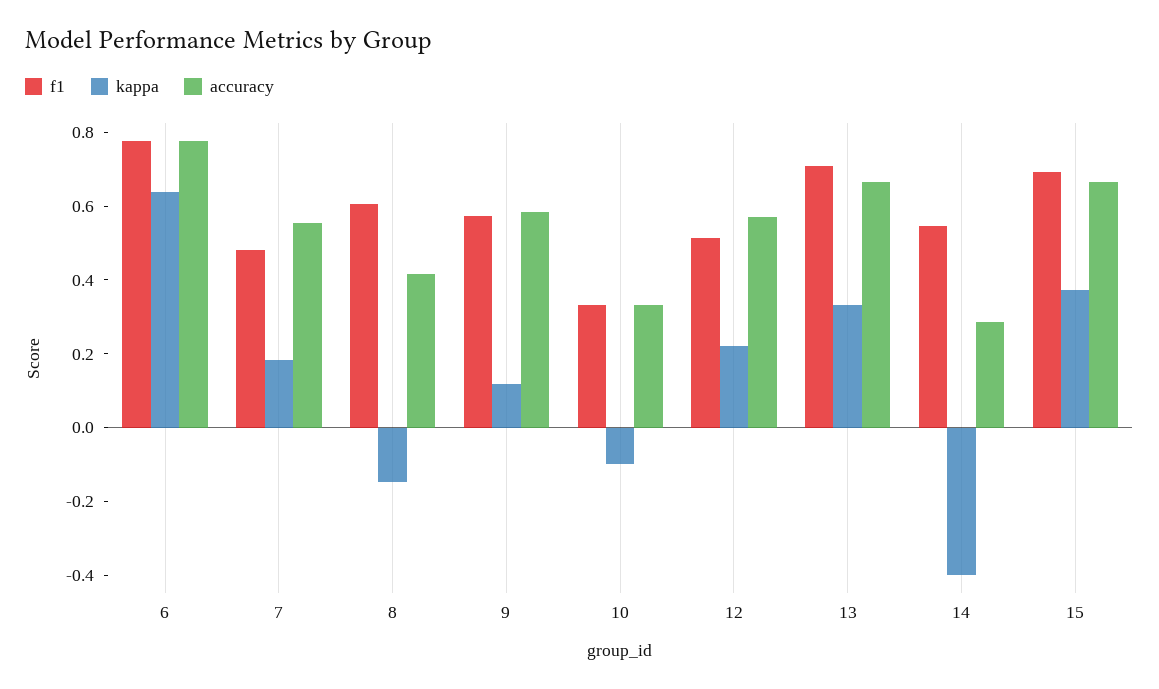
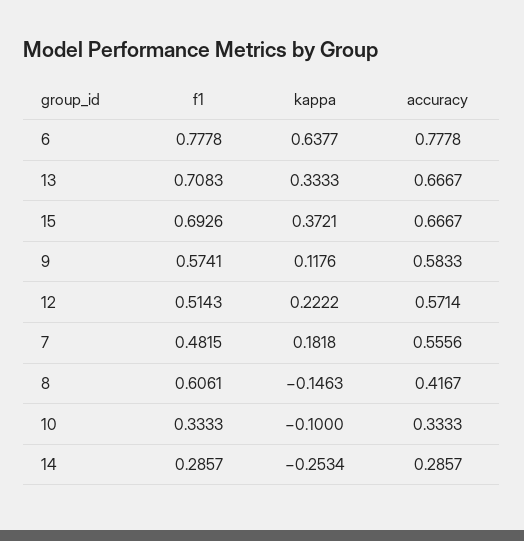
  {
    "f1": {
      "6": 0.7778,
      "7": 0.4815,
      "8": 0.6061,
      "9": 0.5741,
      "10": 0.3333,
      "12": 0.5143,
      "13": 0.7083,
-     "14": 0.55,
+     "14": 0.2857,
      "15": 0.6926
    },
    "kappa": {
      "6": 0.6377,
      "7": 0.1818,
      "8": -0.1463,
      "9": 0.1176,
      "10": -0.1,
      "12": 0.2222,
      "13": 0.3333,
-     "14": -0.4,
+     "14": -0.2534,
      "15": 0.3721
    },
    "accuracy": {
      "6": 0.7778,
      "7": 0.5556,
      "8": 0.4167,
      "9": 0.5833,
      "10": 0.3333,
      "12": 0.5714,
      "13": 0.6667,
      "14": 0.2857,
      "15": 0.6667
    }
  }

